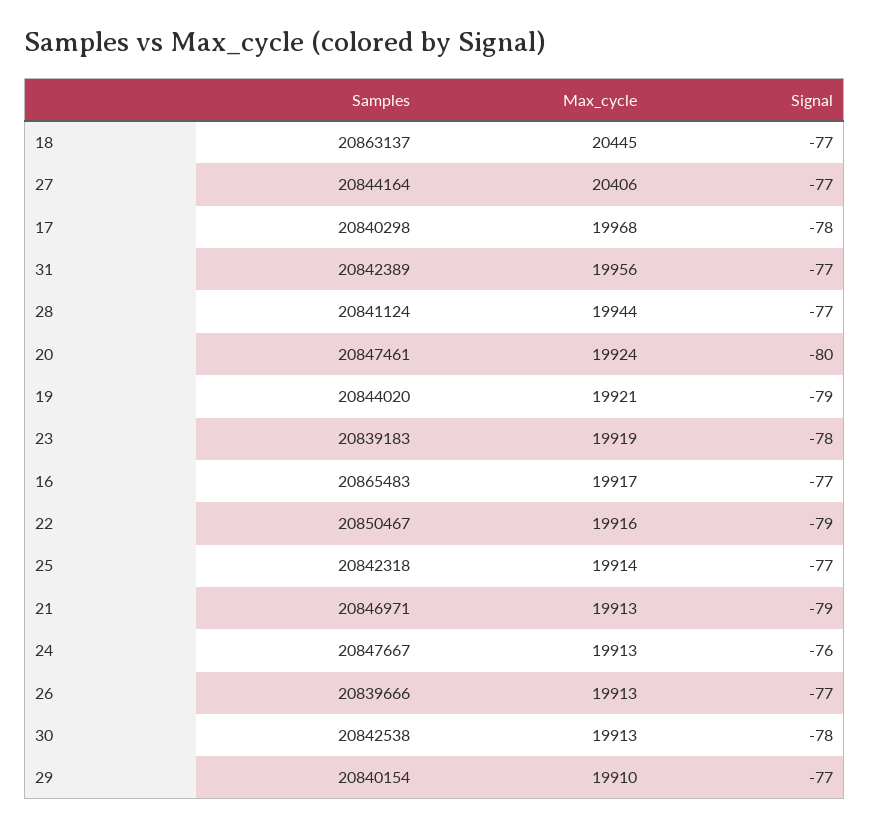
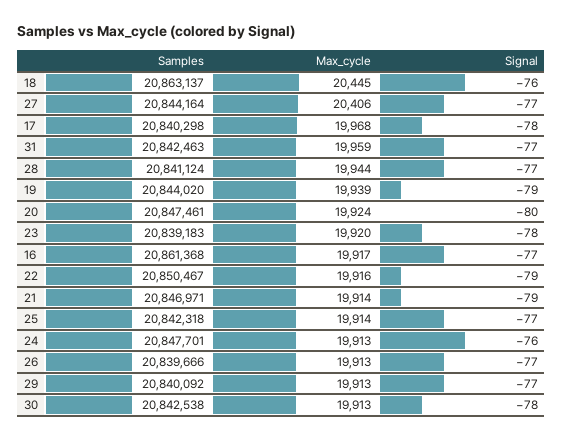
  {
    "Samples": {
      "18": 20863137,
      "27": 20844164,
      "17": 20840298,
-     "31": 20842389,
+     "31": 20842463,
      "28": 20841124,
      "20": 20847461,
      "19": 20844020,
      "23": 20839183,
-     "16": 20865483,
+     "16": 20861368,
      "22": 20850467,
      "25": 20842318,
      "21": 20846971,
-     "24": 20847667,
+     "24": 20847701,
      "26": 20839666,
      "30": 20842538,
-     "29": 20840154
+     "29": 20840092
    },
    "Max_cycle": {
      "18": 20445,
      "27": 20406,
      "17": 19968,
-     "31": 19956,
+     "31": 19959,
      "28": 19944,
      "20": 19924,
-     "19": 19921,
+     "19": 19939,
-     "23": 19919,
+     "23": 19920,
      "16": 19917,
      "22": 19916,
      "25": 19914,
-     "21": 19913,
+     "21": 19914,
      "24": 19913,
      "26": 19913,
      "30": 19913,
-     "29": 19910
+     "29": 19913
    },
    "Signal": {
-     "18": -77,
+     "18": -76,
      "27": -77,
      "17": -78,
      "31": -77,
      "28": -77,
      "20": -80,
      "19": -79,
      "23": -78,
      "16": -77,
      "22": -79,
      "25": -77,
      "21": -79,
      "24": -76,
      "26": -77,
      "30": -78,
      "29": -77
    }
  }

